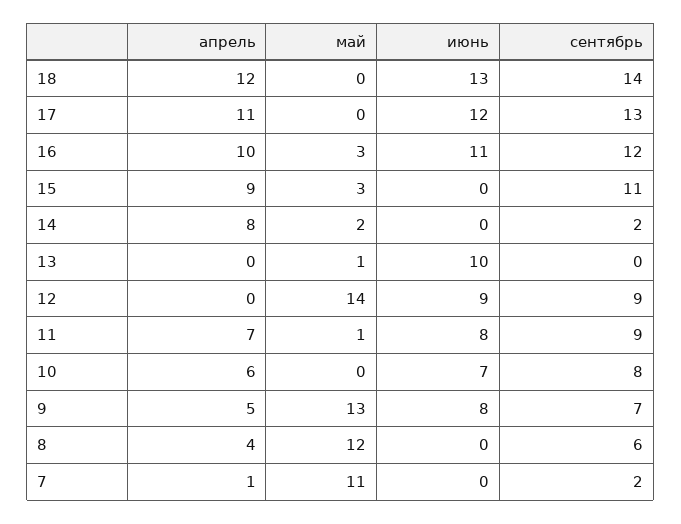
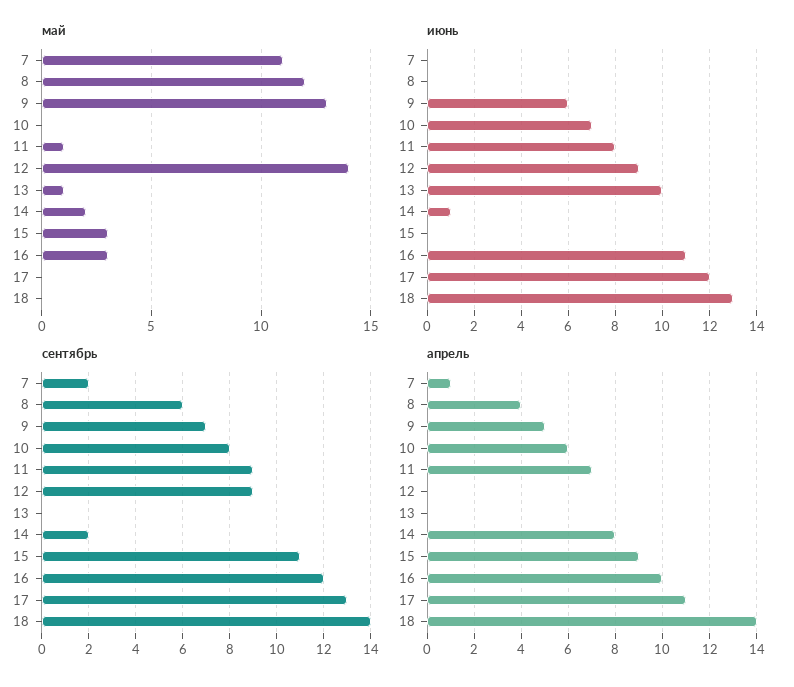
  {
    "апрель": {
-     "18": 12,
+     "18": 14,
      "17": 11,
      "16": 10,
      "15": 9,
      "14": 8,
      "13": 0,
      "12": 0,
      "11": 7,
      "10": 6,
      "9": 5,
      "8": 4,
      "7": 1
    },
    "май": {
      "18": 0,
      "17": 0,
      "16": 3,
      "15": 3,
      "14": 2,
      "13": 1,
      "12": 14,
      "11": 1,
      "10": 0,
      "9": 13,
      "8": 12,
      "7": 11
    },
    "июнь": {
      "18": 13,
      "17": 12,
      "16": 11,
      "15": 0,
-     "14": 0,
+     "14": 1,
      "13": 10,
      "12": 9,
      "11": 8,
      "10": 7,
-     "9": 8,
+     "9": 6,
      "8": 0,
      "7": 0
    },
    "сентябрь": {
      "18": 14,
      "17": 13,
      "16": 12,
      "15": 11,
      "14": 2,
      "13": 0,
      "12": 9,
      "11": 9,
      "10": 8,
      "9": 7,
      "8": 6,
      "7": 2
    }
  }

